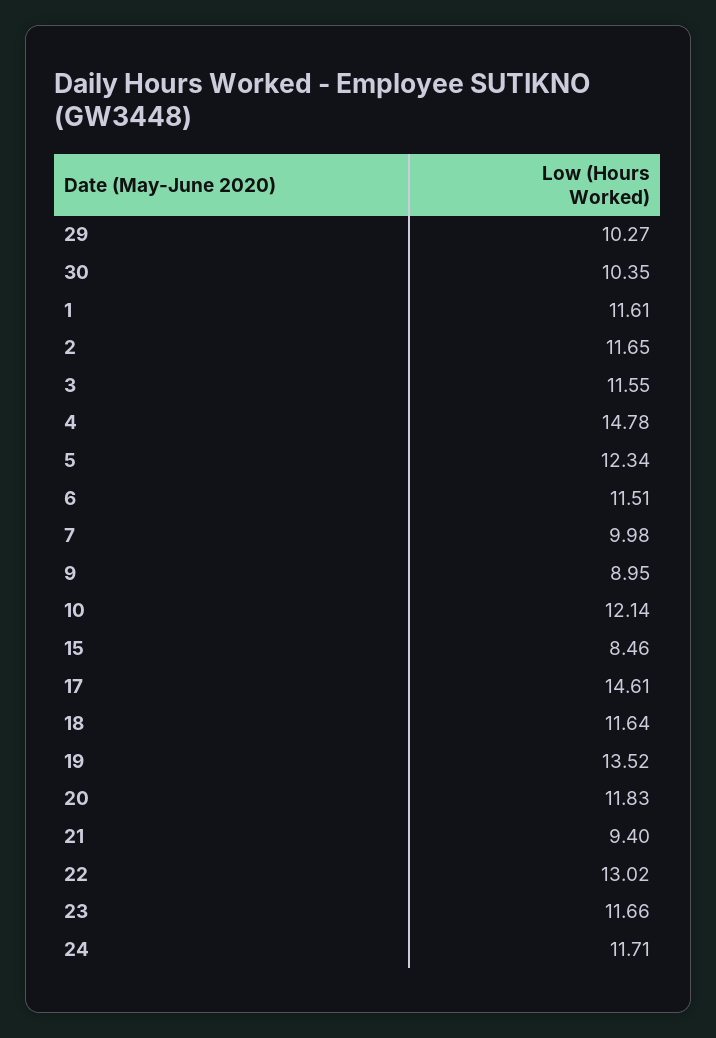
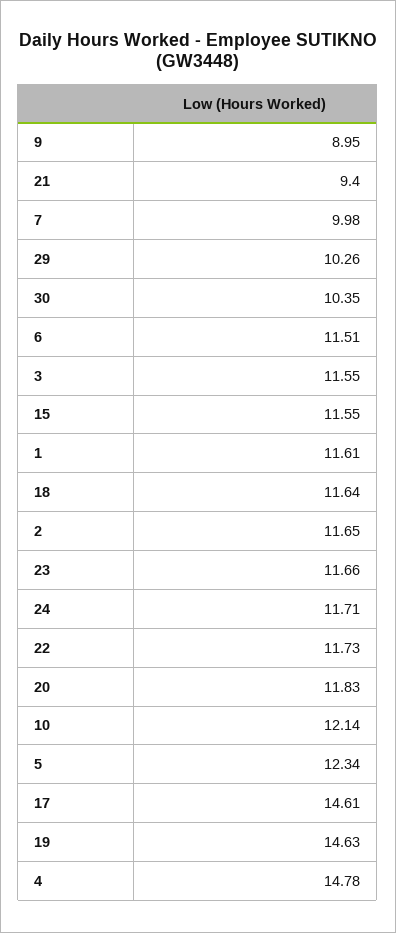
  {
-   "29": 10.27,
+   "29": 10.26,
    "30": 10.35,
    "1": 11.61,
    "2": 11.65,
    "3": 11.55,
    "4": 14.78,
    "5": 12.34,
    "6": 11.51,
    "7": 9.98,
    "9": 8.95,
    "10": 12.14,
-   "15": 8.46,
+   "15": 11.55,
    "17": 14.61,
    "18": 11.64,
-   "19": 13.52,
+   "19": 14.63,
    "20": 11.83,
    "21": 9.4,
-   "22": 13.02,
+   "22": 11.73,
    "23": 11.66,
    "24": 11.71
  }

